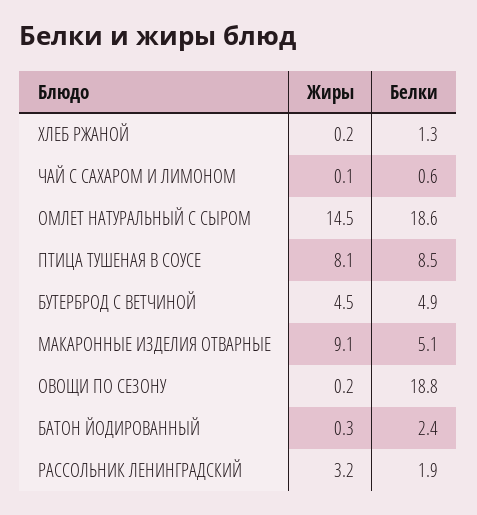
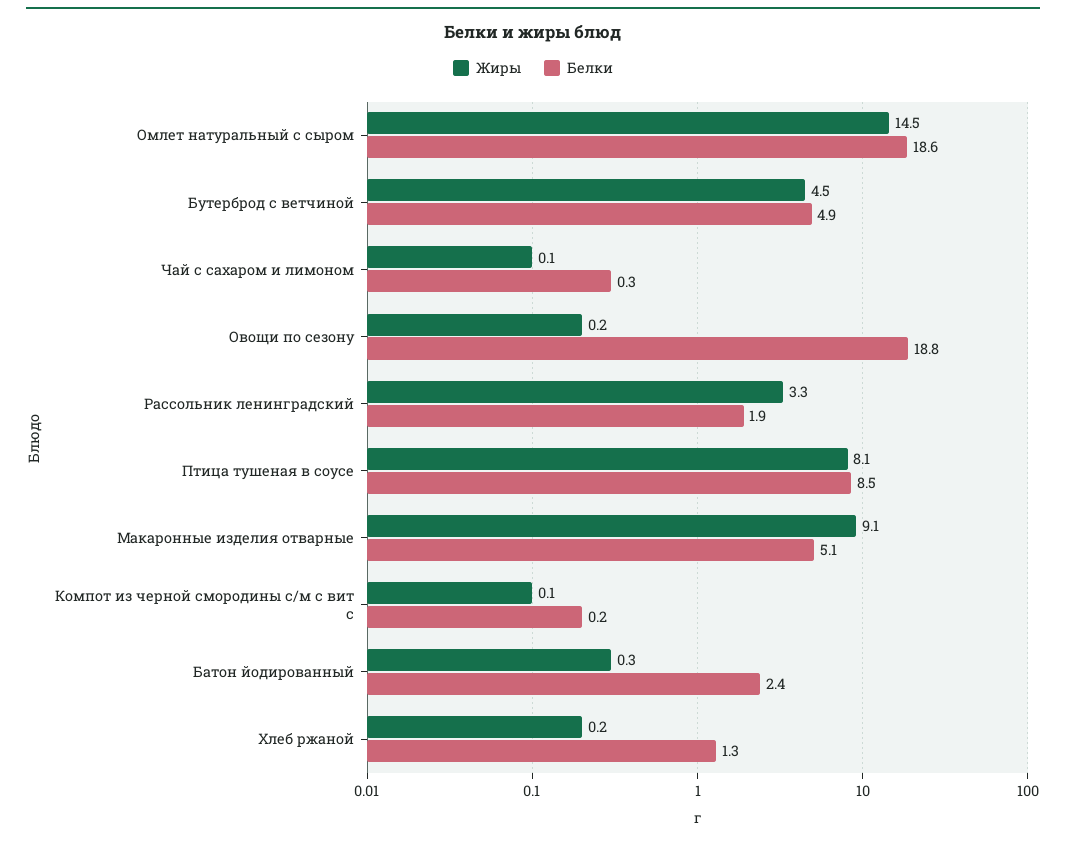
  {
    "Жиры": {
      "ХЛЕБ РЖАНОЙ": 0.2,
      "ЧАЙ С САХАРОМ И ЛИМОНОМ": 0.1,
      "ОМЛЕТ НАТУРАЛЬНЫЙ С СЫРОМ": 14.5,
      "ПТИЦА ТУШЕНАЯ В СОУСЕ": 8.1,
      "БУТЕРБРОД С ВЕТЧИНОЙ": 4.5,
      "МАКАРОННЫЕ ИЗДЕЛИЯ ОТВАРНЫЕ": 9.1,
      "ОВОЩИ ПО СЕЗОНУ": 0.2,
      "БАТОН ЙОДИРОВАННЫЙ": 0.3,
-     "РАССОЛЬНИК ЛЕНИНГРАДСКИЙ": 3.2
+     "РАССОЛЬНИК ЛЕНИНГРАДСКИЙ": 3.3,
+     "Компот из черной смородины с/м с вит с": 0.1
    },
    "Белки": {
      "ХЛЕБ РЖАНОЙ": 1.3,
-     "ЧАЙ С САХАРОМ И ЛИМОНОМ": 0.6,
+     "ЧАЙ С САХАРОМ И ЛИМОНОМ": 0.3,
      "ОМЛЕТ НАТУРАЛЬНЫЙ С СЫРОМ": 18.6,
      "ПТИЦА ТУШЕНАЯ В СОУСЕ": 8.5,
      "БУТЕРБРОД С ВЕТЧИНОЙ": 4.9,
      "МАКАРОННЫЕ ИЗДЕЛИЯ ОТВАРНЫЕ": 5.1,
      "ОВОЩИ ПО СЕЗОНУ": 18.8,
      "БАТОН ЙОДИРОВАННЫЙ": 2.4,
-     "РАССОЛЬНИК ЛЕНИНГРАДСКИЙ": 1.9
+     "РАССОЛЬНИК ЛЕНИНГРАДСКИЙ": 1.9,
+     "Компот из черной смородины с/м с вит с": 0.2
    }
  }

